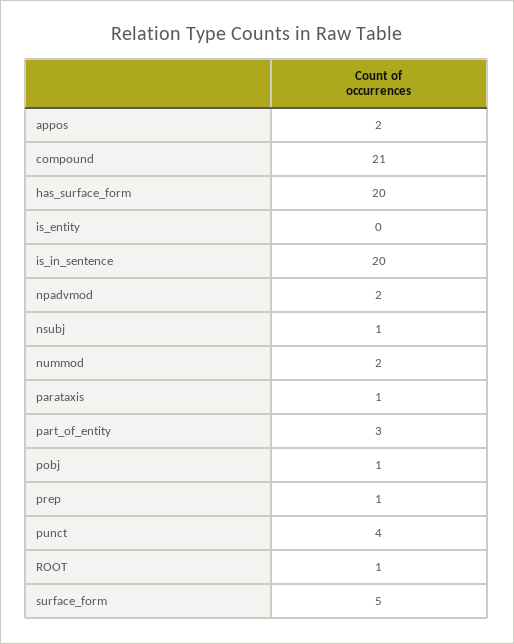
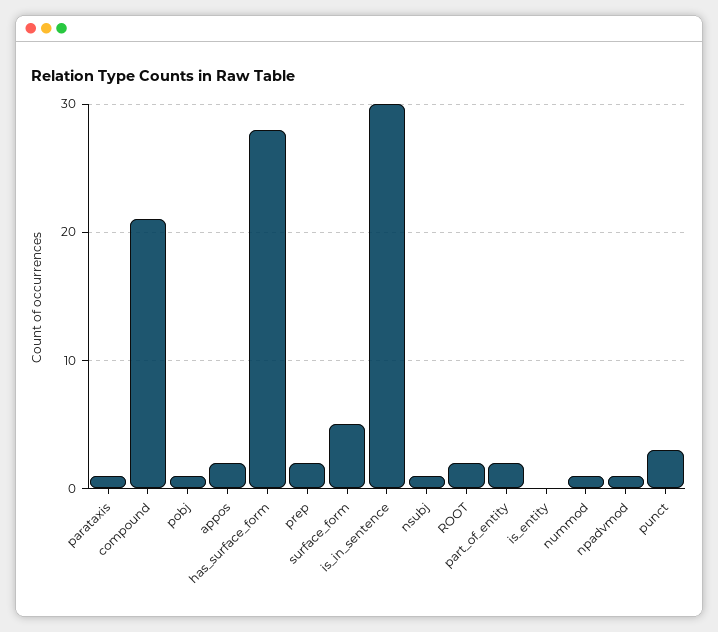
  {
    "appos": 2,
    "compound": 21,
-   "has_surface_form": 20,
+   "has_surface_form": 28,
    "is_entity": 0,
-   "is_in_sentence": 20,
+   "is_in_sentence": 30,
-   "npadvmod": 2,
+   "npadvmod": 1,
    "nsubj": 1,
-   "nummod": 2,
+   "nummod": 1,
    "parataxis": 1,
-   "part_of_entity": 3,
+   "part_of_entity": 2,
    "pobj": 1,
-   "prep": 1,
+   "prep": 2,
-   "punct": 4,
+   "punct": 3,
-   "ROOT": 1,
+   "ROOT": 2,
    "surface_form": 5
  }

